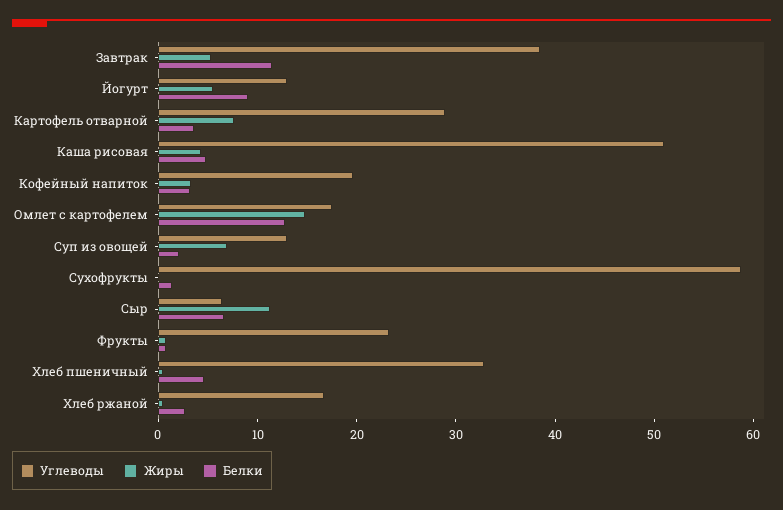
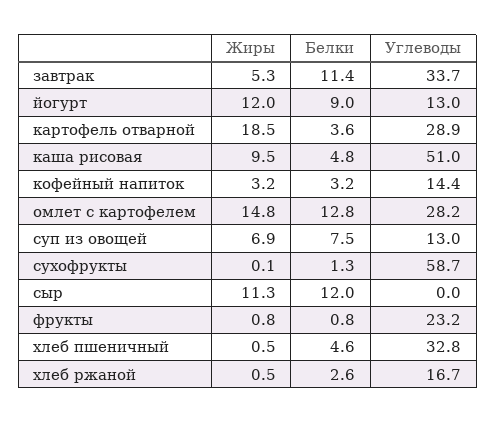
  {
    "Углеводы": {
-     "Завтрак": 38,
+     "Завтрак": 33.7,
      "Йогурт": 13,
      "Картофель отварной": 28.9,
      "Каша рисовая": 51,
-     "Кофейный напиток": 20,
+     "Кофейный напиток": 14.4,
-     "Омлет с картофелем": 18,
+     "Омлет с картофелем": 28.2,
      "Суп из овощей": 13,
      "Сухофрукты": 58.7,
-     "Сыр": 6,
+     "Сыр": 0,
      "Фрукты": 23.2,
      "Хлеб пшеничный": 32.8,
      "Хлеб ржаной": 16.7
    },
    "Жиры": {
      "Завтрак": 5.3,
-     "Йогурт": 6,
+     "Йогурт": 12,
-     "Картофель отварной": 8,
+     "Картофель отварной": 18.5,
-     "Каша рисовая": 4,
+     "Каша рисовая": 9.5,
      "Кофейный напиток": 3.2,
      "Омлет с картофелем": 14.8,
      "Суп из овощей": 6.9,
      "Сухофрукты": 0.1,
      "Сыр": 11.3,
      "Фрукты": 0.8,
      "Хлеб пшеничный": 0.5,
      "Хлеб ржаной": 0.5
    },
    "Белки": {
      "Завтрак": 11.4,
      "Йогурт": 9,
      "Картофель отварной": 3.6,
      "Каша рисовая": 4.8,
      "Кофейный напиток": 3.2,
      "Омлет с картофелем": 12.8,
-     "Суп из овощей": 2,
+     "Суп из овощей": 7.5,
      "Сухофрукты": 1.3,
-     "Сыр": 6,
+     "Сыр": 12,
      "Фрукты": 0.8,
      "Хлеб пшеничный": 4.6,
      "Хлеб ржаной": 2.6
    }
  }

